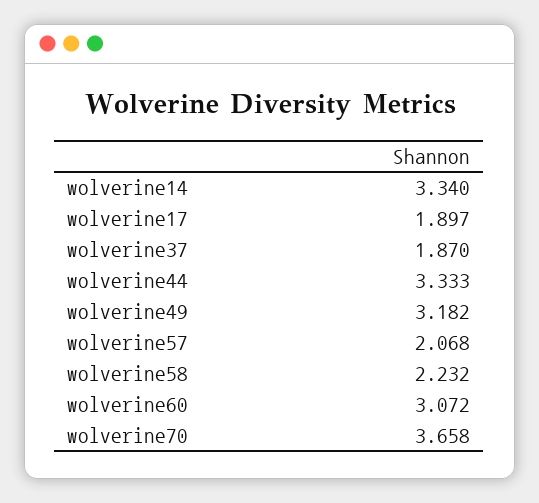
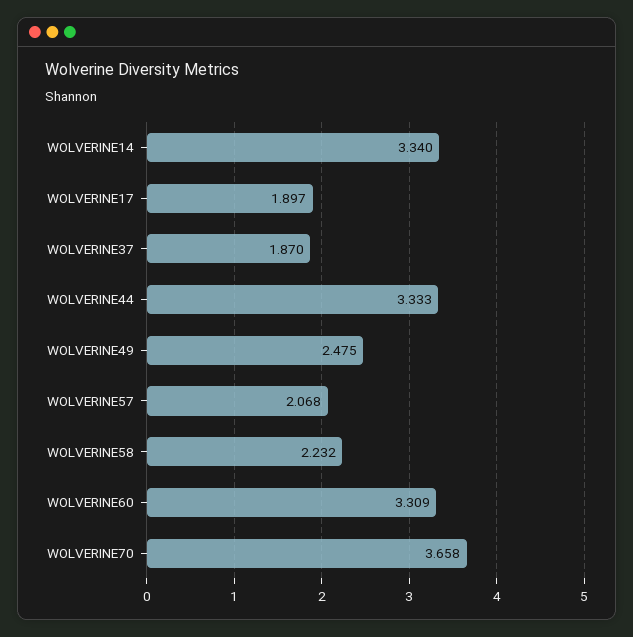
  {
    "wolverine14": 3.34,
    "wolverine17": 1.897,
    "wolverine37": 1.87,
    "wolverine44": 3.333,
-   "wolverine49": 3.182,
+   "wolverine49": 2.475,
    "wolverine57": 2.068,
    "wolverine58": 2.232,
-   "wolverine60": 3.072,
+   "wolverine60": 3.309,
    "wolverine70": 3.658
  }

